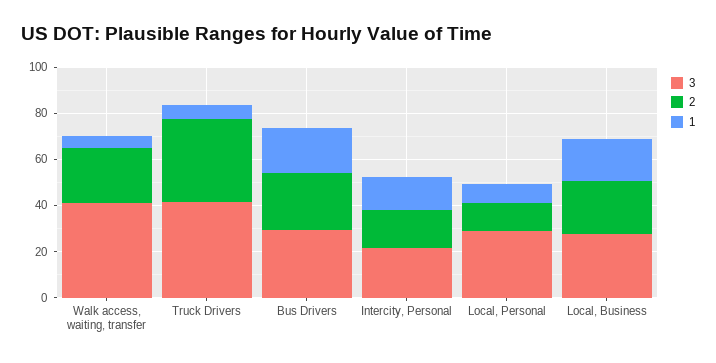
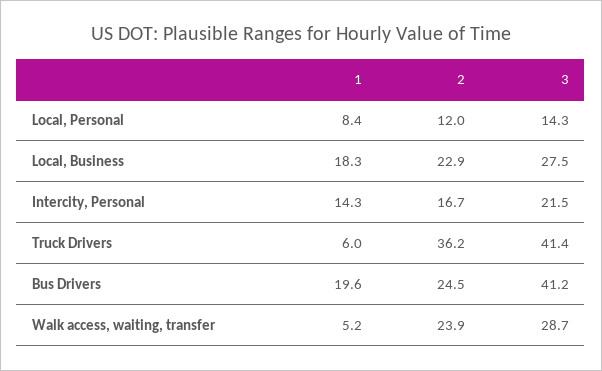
  {
    "3": {
-     "Walk access, waiting, transfer": 40,
+     "Walk access, waiting, transfer": 28.7,
      "Truck Drivers": 41.4,
-     "Bus Drivers": 30,
+     "Bus Drivers": 41.2,
      "Intercity, Personal": 21.5,
-     "Local, Personal": 30,
+     "Local, Personal": 14.3,
      "Local, Business": 27.5
    },
    "2": {
      "Walk access, waiting, transfer": 23.9,
      "Truck Drivers": 36.2,
      "Bus Drivers": 24.5,
      "Intercity, Personal": 16.7,
      "Local, Personal": 12,
      "Local, Business": 22.9
    },
    "1": {
      "Walk access, waiting, transfer": 5.2,
      "Truck Drivers": 6,
      "Bus Drivers": 19.6,
      "Intercity, Personal": 14.3,
      "Local, Personal": 8.4,
      "Local, Business": 18.3
    }
  }

